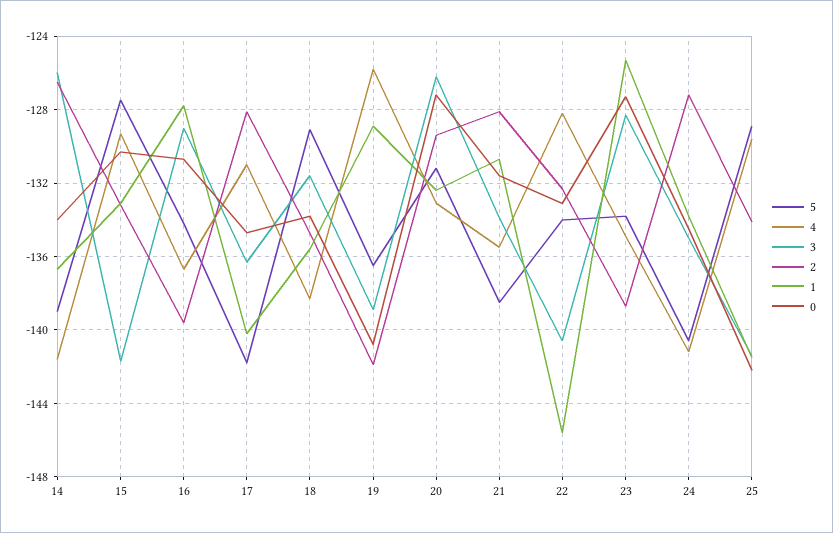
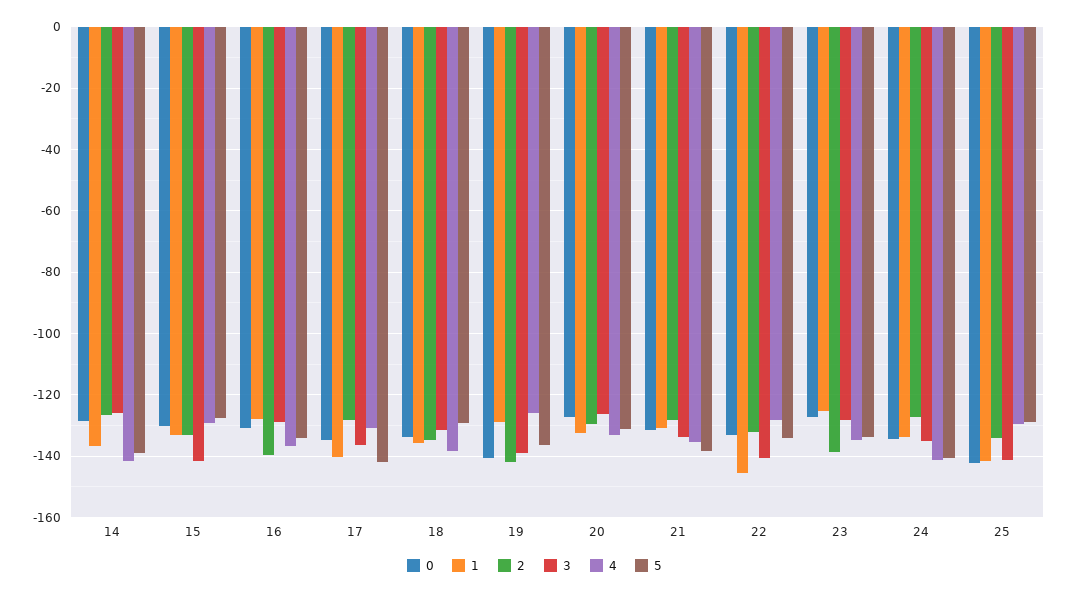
  {
    "5": {
      "14": -139,
      "15": -127.5,
      "16": -134,
      "17": -142,
      "18": -129,
      "19": -136.5,
      "20": -131,
      "21": -138.5,
      "22": -134,
      "23": -134,
      "24": -140.5,
      "25": -129
    },
    "4": {
      "14": -141.5,
      "15": -129.5,
      "16": -136.5,
      "17": -131,
      "18": -138.5,
      "19": -126,
      "20": -133,
      "21": -135.5,
      "22": -128,
      "23": -135,
      "24": -141,
      "25": -129.5
    },
    "3": {
      "14": -126,
      "15": -141.5,
      "16": -129,
      "17": -136.5,
      "18": -131.5,
      "19": -139,
      "20": -126,
      "21": -134,
      "22": -140.5,
      "23": -128.5,
      "24": -135,
      "25": -141.5
    },
    "2": {
      "14": -126.5,
      "15": -133,
      "16": -139.5,
      "17": -128,
      "18": -134.5,
      "19": -142,
      "20": -129.5,
      "21": -128,
      "22": -132.5,
      "23": -138.5,
      "24": -127,
      "25": -134
    },
    "1": {
      "14": -136.5,
      "15": -133,
      "16": -128,
      "17": -140,
      "18": -135.5,
      "19": -129,
      "20": -132.5,
      "21": -130.5,
      "22": -145.5,
      "23": -125.5,
      "24": -134,
      "25": -141.5
    },
    "0": {
-     "14": -134,
+     "14": -128,
      "15": -130.5,
      "16": -130.5,
      "17": -134.5,
      "18": -134,
      "19": -141,
      "20": -127,
      "21": -131.5,
      "22": -133,
      "23": -127.5,
      "24": -134.5,
      "25": -142
    }
  }

